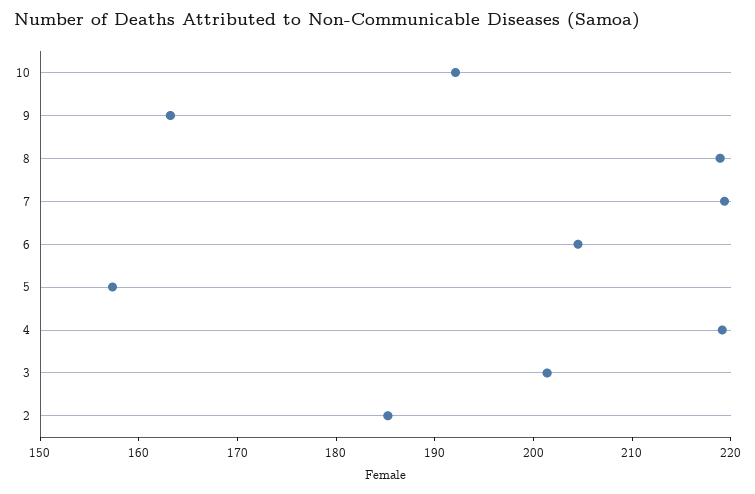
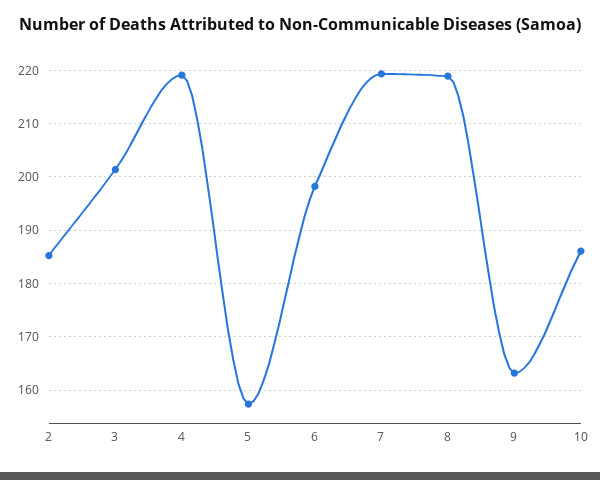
  {
-   "10": 192,
+   "10": 186,
    "9": 164,
    "8": 218,
    "7": 220,
-   "6": 204,
+   "6": 198,
    "5": 158,
    "4": 220,
    "3": 202,
    "2": 186
  }

